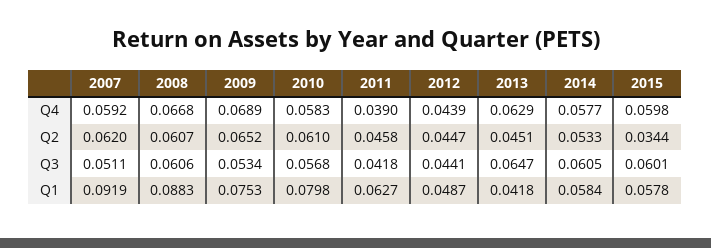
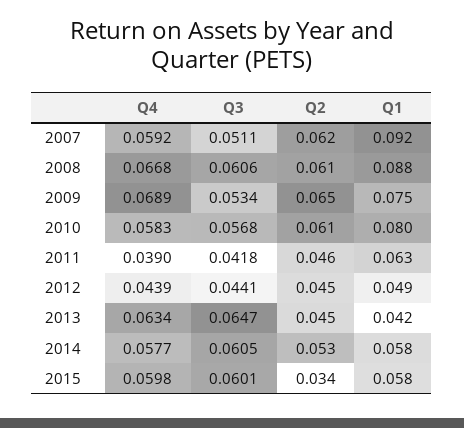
  {
    "2007": {
      "Q4": 0.0592,
      "Q2": 0.062,
      "Q3": 0.0511,
      "Q1": 0.0919
    },
    "2008": {
      "Q4": 0.0668,
      "Q2": 0.0607,
      "Q3": 0.0606,
      "Q1": 0.0883
    },
    "2009": {
      "Q4": 0.0689,
      "Q2": 0.0652,
      "Q3": 0.0534,
      "Q1": 0.0753
    },
    "2010": {
      "Q4": 0.0583,
      "Q2": 0.061,
      "Q3": 0.0568,
      "Q1": 0.0798
    },
    "2011": {
      "Q4": 0.039,
      "Q2": 0.0458,
      "Q3": 0.0418,
      "Q1": 0.0627
    },
    "2012": {
      "Q4": 0.0439,
      "Q2": 0.0447,
      "Q3": 0.0441,
      "Q1": 0.0487
    },
    "2013": {
-     "Q4": 0.0629,
+     "Q4": 0.0634,
      "Q2": 0.0451,
      "Q3": 0.0647,
      "Q1": 0.0418
    },
    "2014": {
      "Q4": 0.0577,
      "Q2": 0.0533,
      "Q3": 0.0605,
      "Q1": 0.0584
    },
    "2015": {
      "Q4": 0.0598,
      "Q2": 0.0344,
      "Q3": 0.0601,
      "Q1": 0.0578
    }
  }

